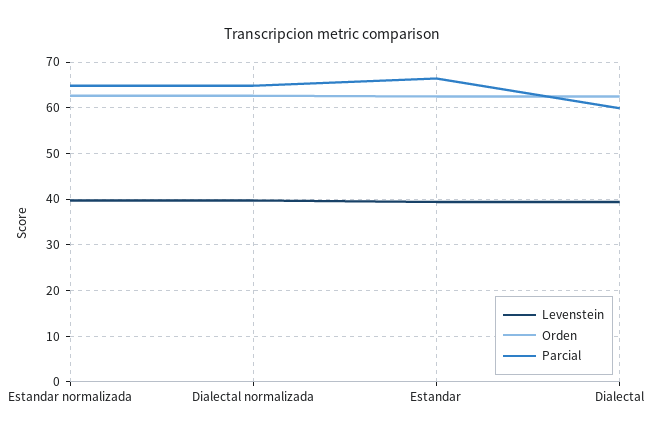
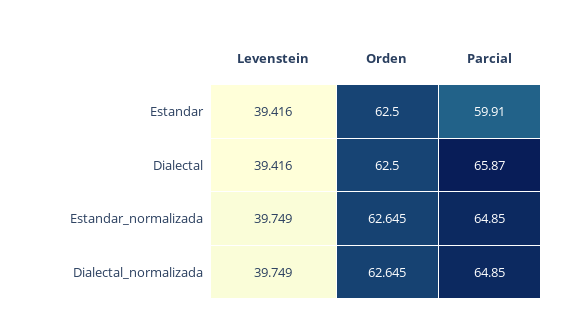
  {
    "Levenstein": {
      "Estandar normalizada": 39.749,
      "Dialectal normalizada": 39.749,
      "Estandar": 39.416,
      "Dialectal": 39.416
    },
    "Orden": {
      "Estandar normalizada": 62.645,
      "Dialectal normalizada": 62.645,
      "Estandar": 62.5,
      "Dialectal": 62.5
    },
    "Parcial": {
      "Estandar normalizada": 64.85,
      "Dialectal normalizada": 64.85,
-     "Estandar": 66,
+     "Estandar": 59.91,
-     "Dialectal": 60
+     "Dialectal": 65.87
    }
  }

